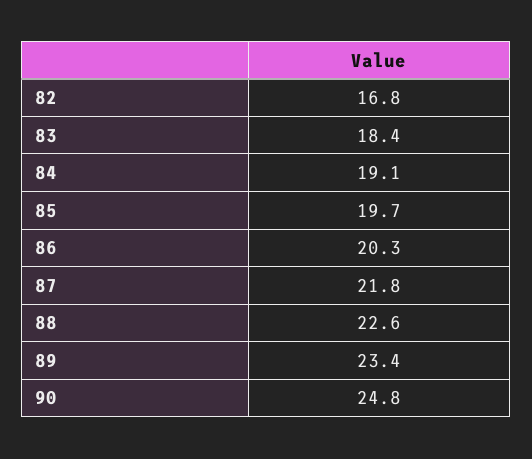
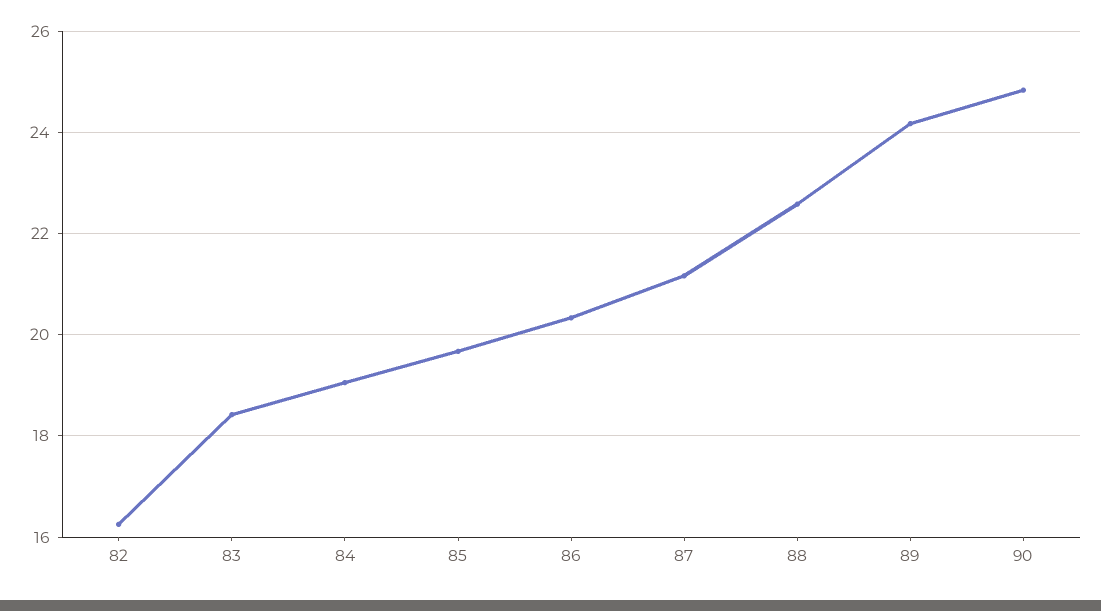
  {
-   "82": 16.8,
+   "82": 16.2,
    "83": 18.4,
    "84": 19.1,
    "85": 19.7,
    "86": 20.3,
-   "87": 21.8,
+   "87": 21.2,
    "88": 22.6,
-   "89": 23.4,
+   "89": 24.2,
    "90": 24.8
  }

